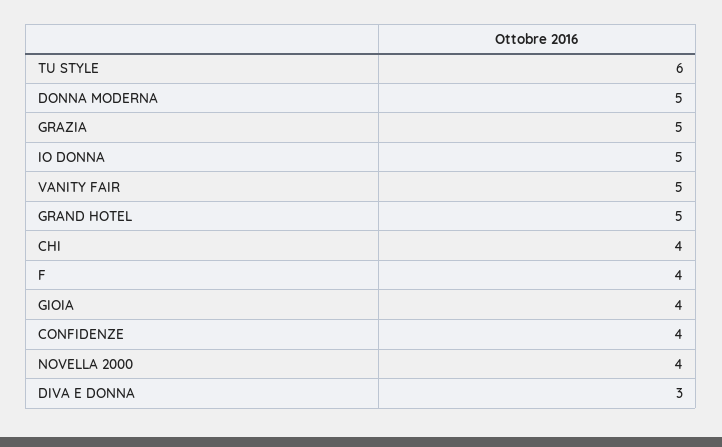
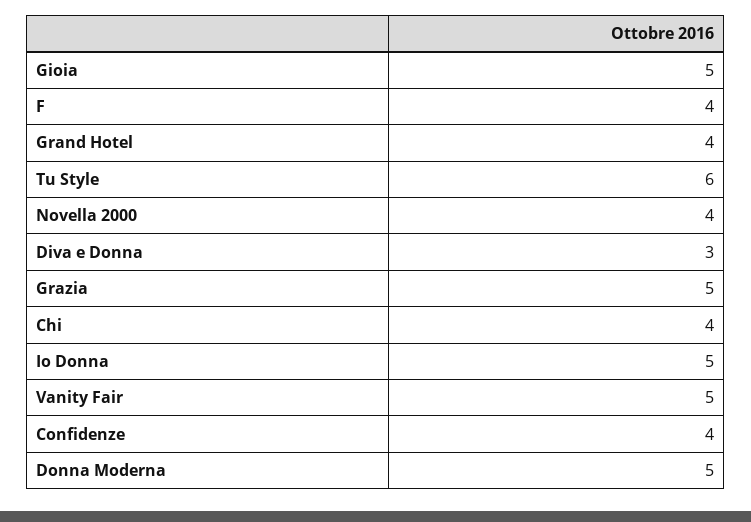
  {
    "TU STYLE": 6,
    "DONNA MODERNA": 5,
    "GRAZIA": 5,
    "IO DONNA": 5,
    "VANITY FAIR": 5,
-   "GRAND HOTEL": 5,
+   "GRAND HOTEL": 4,
    "CHI": 4,
    "F": 4,
-   "GIOIA": 4,
+   "GIOIA": 5,
    "CONFIDENZE": 4,
    "NOVELLA 2000": 4,
    "DIVA E DONNA": 3
  }

